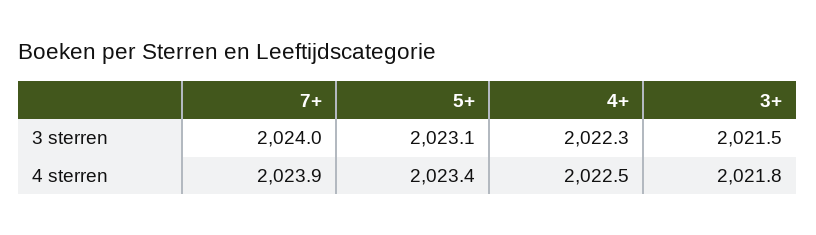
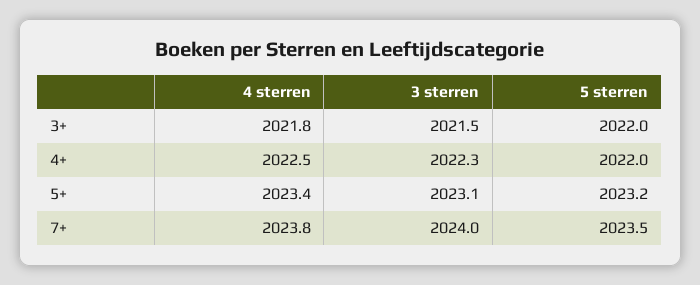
  {
    "7+": {
      "3 sterren": 2024,
-     "4 sterren": 2023.9
+     "4 sterren": 2023.8,
+     "5 sterren": 2023.5
    },
    "5+": {
      "3 sterren": 2023.1,
-     "4 sterren": 2023.4
+     "4 sterren": 2023.4,
+     "5 sterren": 2023.2
    },
    "4+": {
      "3 sterren": 2022.3,
-     "4 sterren": 2022.5
+     "4 sterren": 2022.5,
+     "5 sterren": 2022
    },
    "3+": {
      "3 sterren": 2021.5,
-     "4 sterren": 2021.8
+     "4 sterren": 2021.8,
+     "5 sterren": 2022
    }
  }

